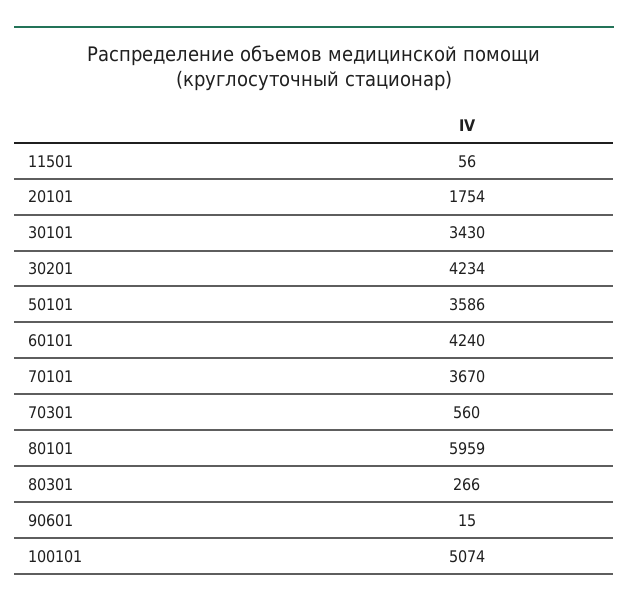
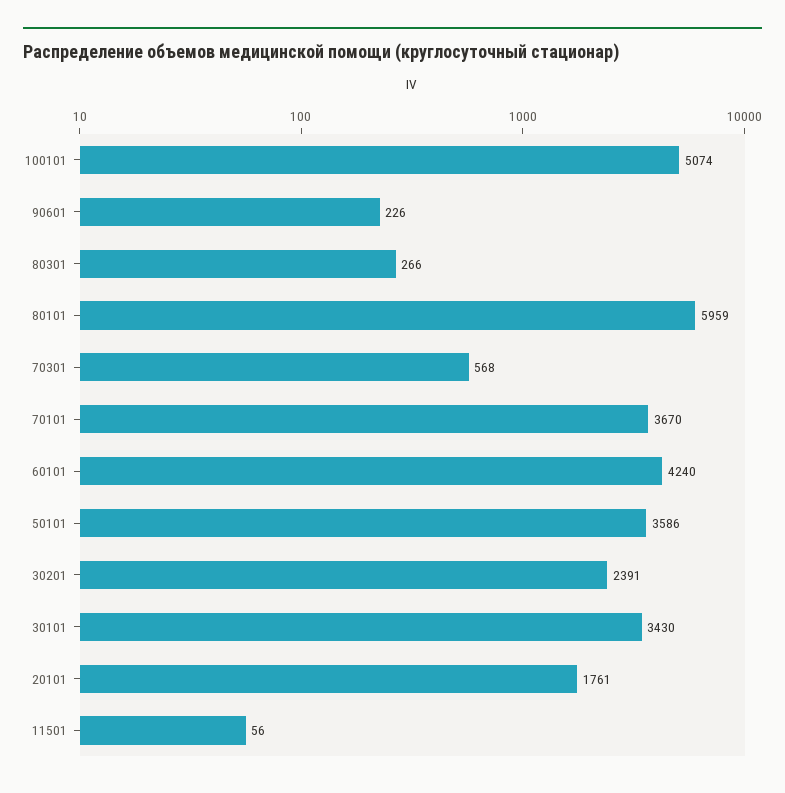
  {
    "11501": 56,
-   "20101": 1754,
+   "20101": 1761,
    "30101": 3430,
-   "30201": 4234,
+   "30201": 2391,
    "50101": 3586,
    "60101": 4240,
    "70101": 3670,
-   "70301": 560,
+   "70301": 568,
    "80101": 5959,
    "80301": 266,
-   "90601": 15,
+   "90601": 226,
    "100101": 5074
  }

